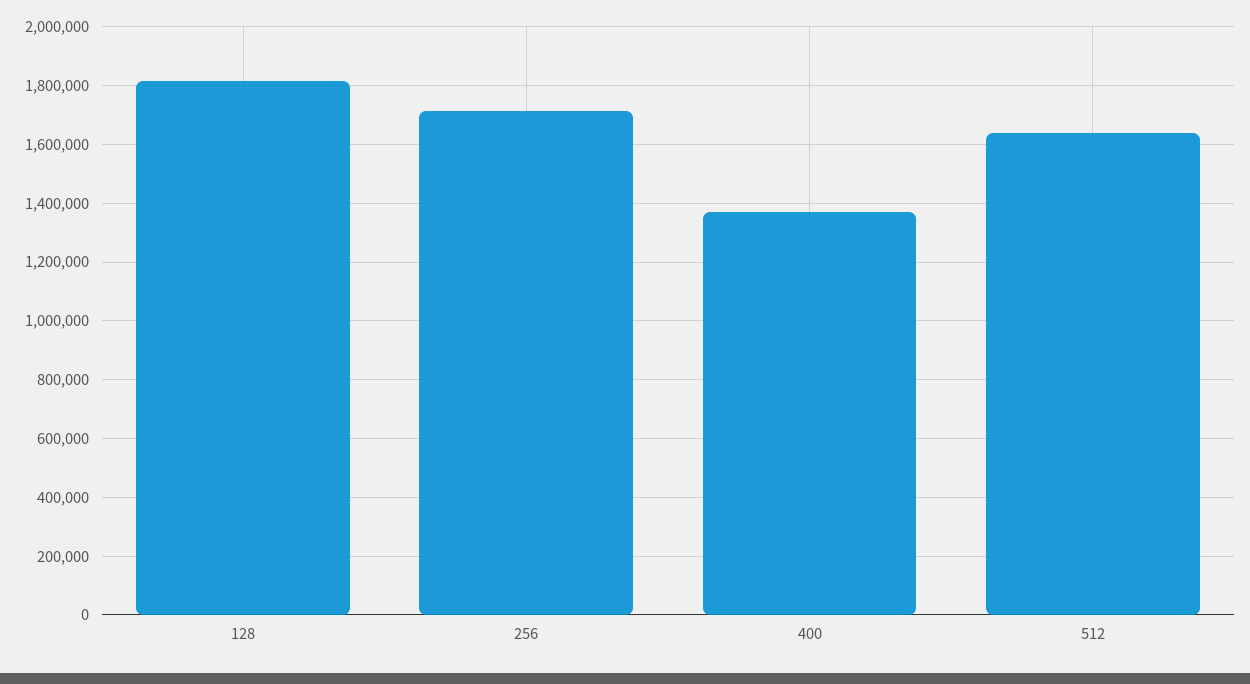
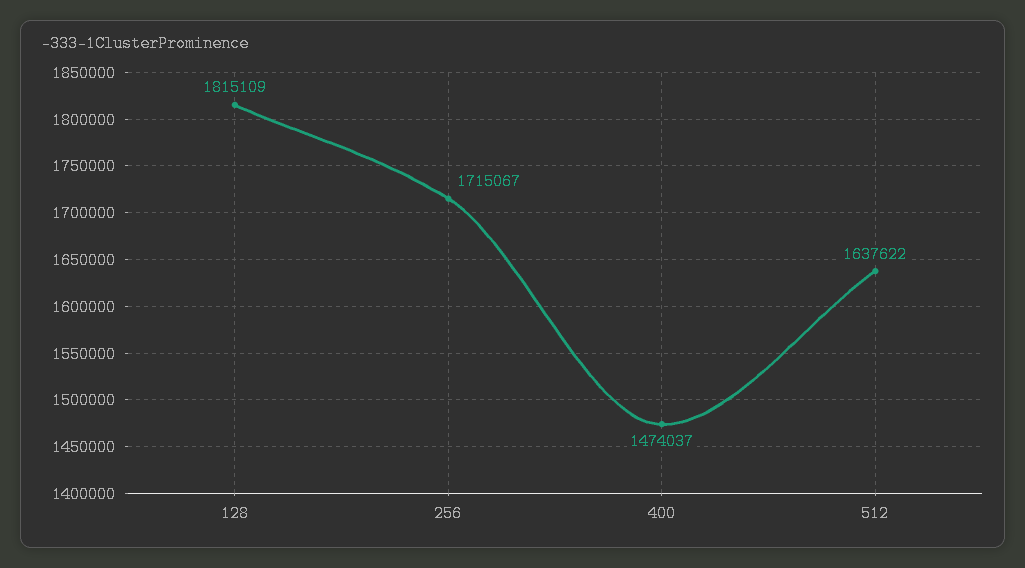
  {
    "128": 1815109,
    "256": 1715067,
-   "400": 1375000,
+   "400": 1474037,
    "512": 1637622
  }

